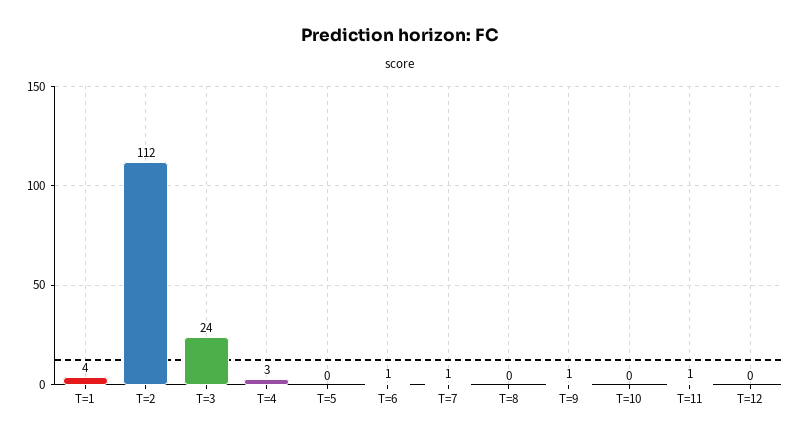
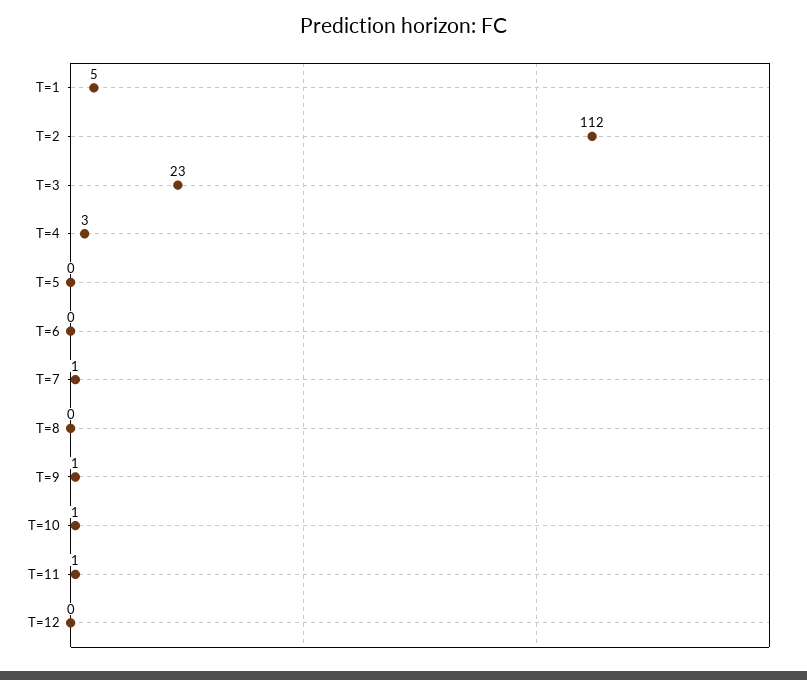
  {
-   "T=1": 4,
+   "T=1": 5,
    "T=2": 112,
-   "T=3": 24,
+   "T=3": 23,
    "T=4": 3,
    "T=5": 0,
-   "T=6": 1,
+   "T=6": 0,
    "T=7": 1,
    "T=8": 0,
    "T=9": 1,
-   "T=10": 0,
+   "T=10": 1,
    "T=11": 1,
    "T=12": 0
  }

